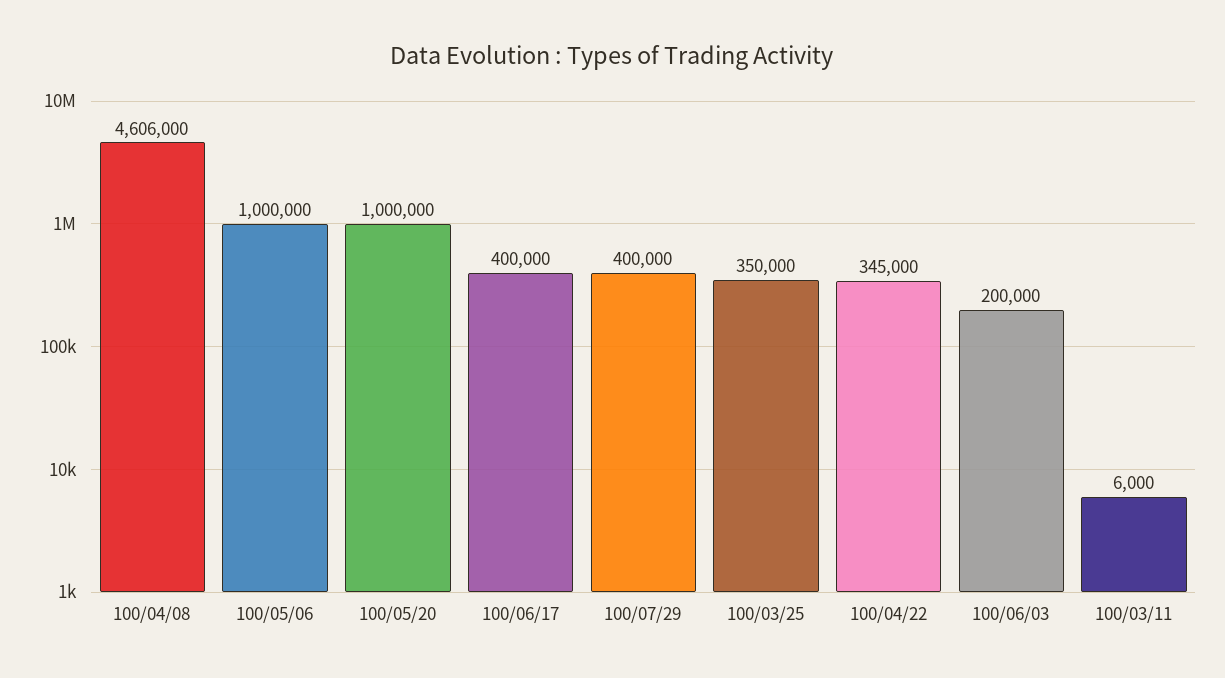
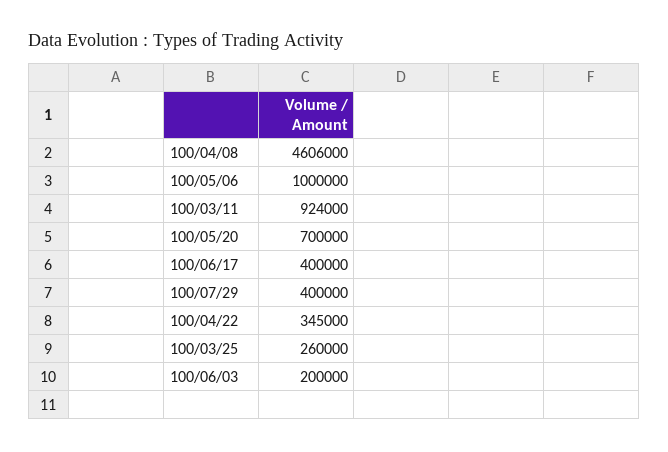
  {
    "100/04/08": 4606000,
    "100/05/06": 1000000,
-   "100/05/20": 1000000,
+   "100/05/20": 700000,
    "100/06/17": 400000,
    "100/07/29": 400000,
-   "100/03/25": 350000,
+   "100/03/25": 260000,
    "100/04/22": 345000,
    "100/06/03": 200000,
-   "100/03/11": 6000
+   "100/03/11": 924000
  }

